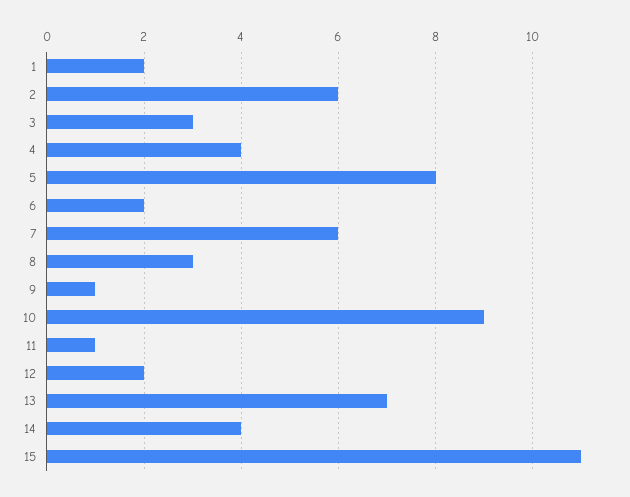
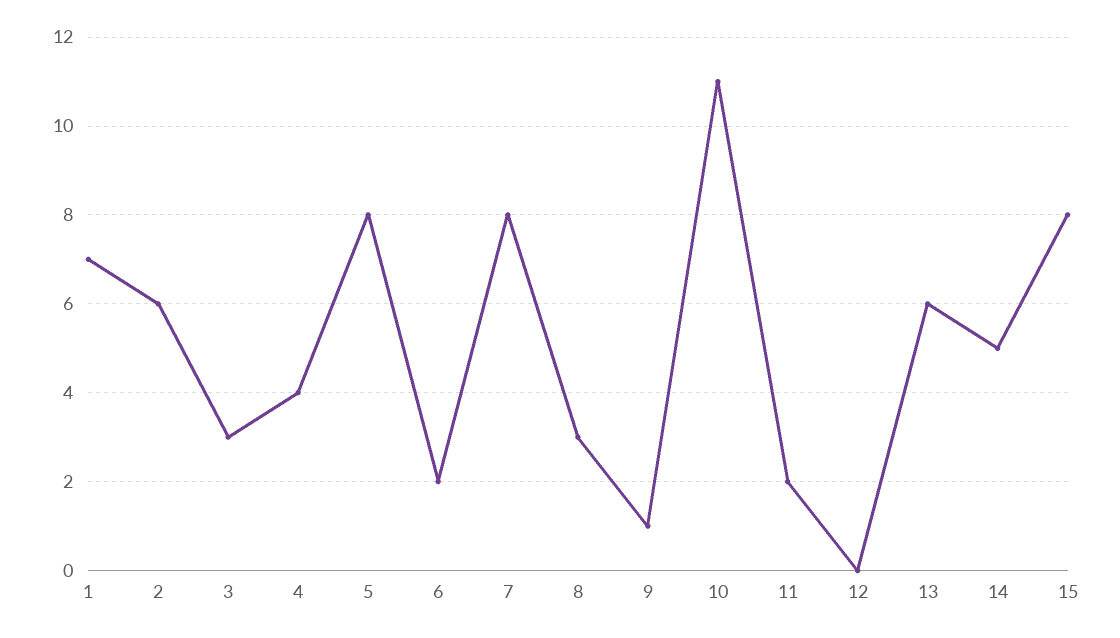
  {
-   "1": 2,
+   "1": 7,
    "2": 6,
    "3": 3,
    "4": 4,
    "5": 8,
    "6": 2,
-   "7": 6,
+   "7": 8,
    "8": 3,
    "9": 1,
-   "10": 9,
+   "10": 11,
-   "11": 1,
+   "11": 2,
-   "12": 2,
+   "12": 0,
-   "13": 7,
+   "13": 6,
-   "14": 4,
+   "14": 5,
-   "15": 11
+   "15": 8
  }

